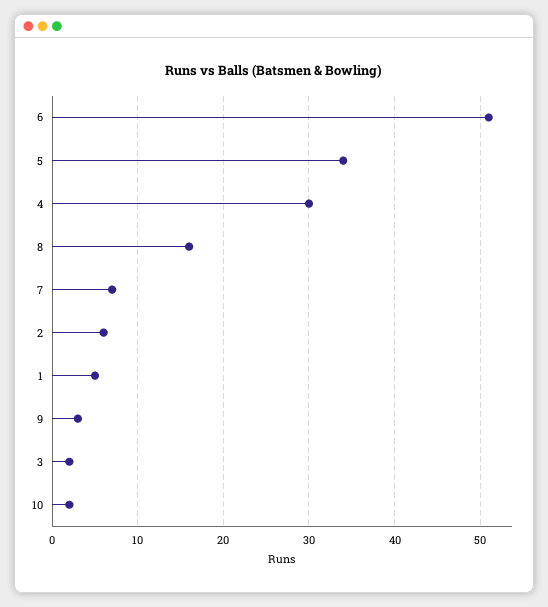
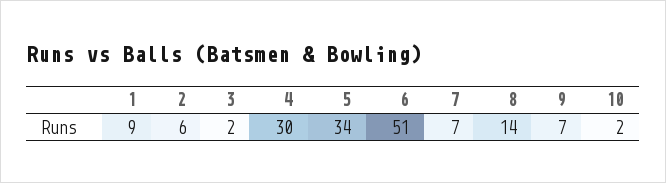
  {
    "6": 51,
    "5": 34,
    "4": 30,
-   "8": 16,
+   "8": 14,
    "7": 7,
    "2": 6,
-   "1": 5,
+   "1": 9,
-   "9": 3,
+   "9": 7,
    "3": 2,
    "10": 2
  }

